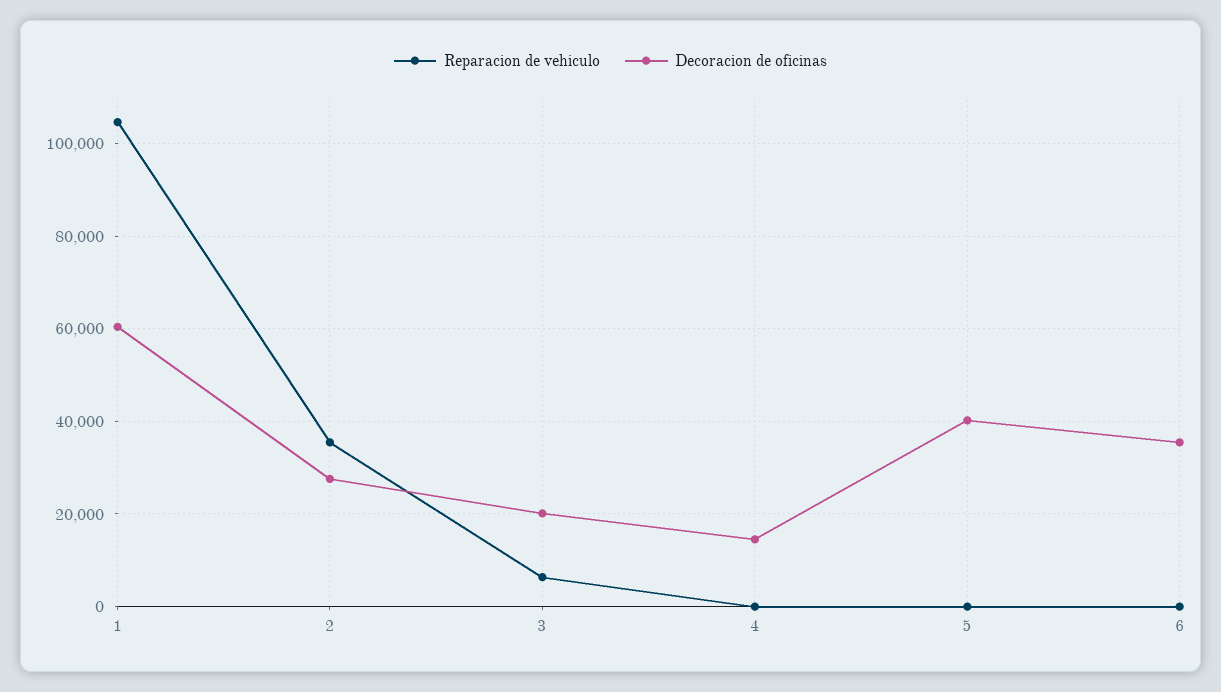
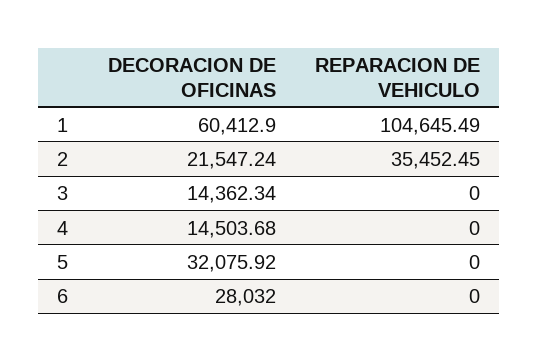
  {
    "Reparacion de vehiculo": {
      "1": 104645.49,
      "2": 35452.45,
-     "3": 6000,
+     "3": 0,
      "4": 0,
      "5": 0,
      "6": 0
    },
    "Decoracion de oficinas": {
      "1": 60412.9,
-     "2": 28000,
+     "2": 21547.24,
-     "3": 20000,
+     "3": 14362.34,
      "4": 14503.68,
-     "5": 40000,
+     "5": 32075.92,
-     "6": 36000
+     "6": 28032
    }
  }

